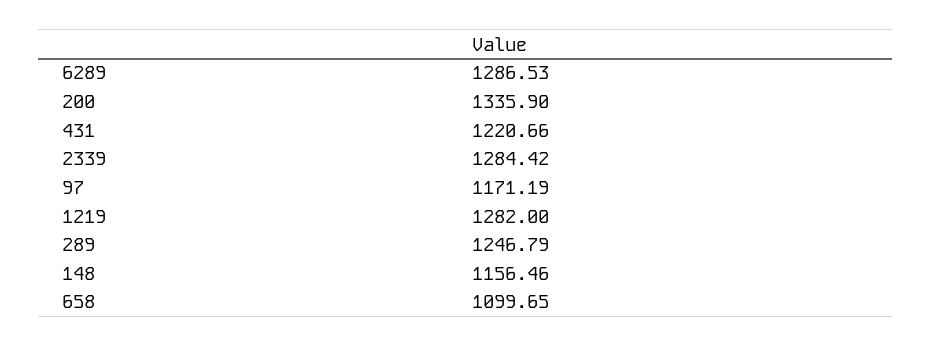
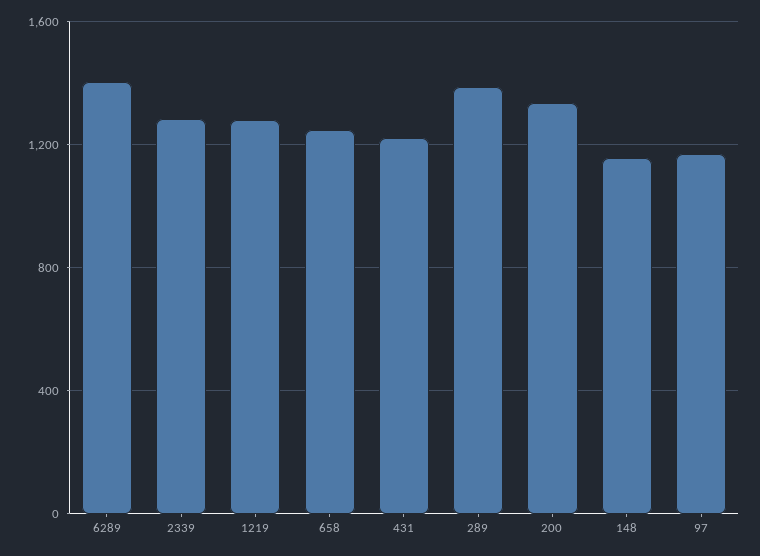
  {
-   "6289": 1286.53,
+   "6289": 1400,
    "200": 1335.9,
    "431": 1220.66,
    "2339": 1284.42,
    "97": 1171.19,
    "1219": 1282,
-   "289": 1246.79,
+   "289": 1400,
    "148": 1156.46,
-   "658": 1099.65
+   "658": 1250
  }

